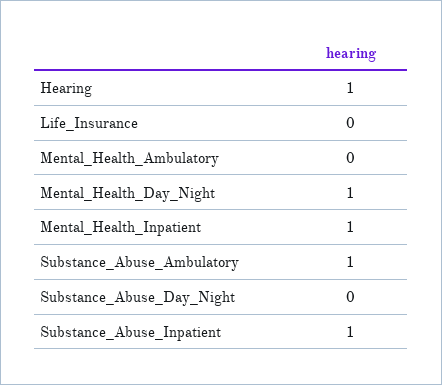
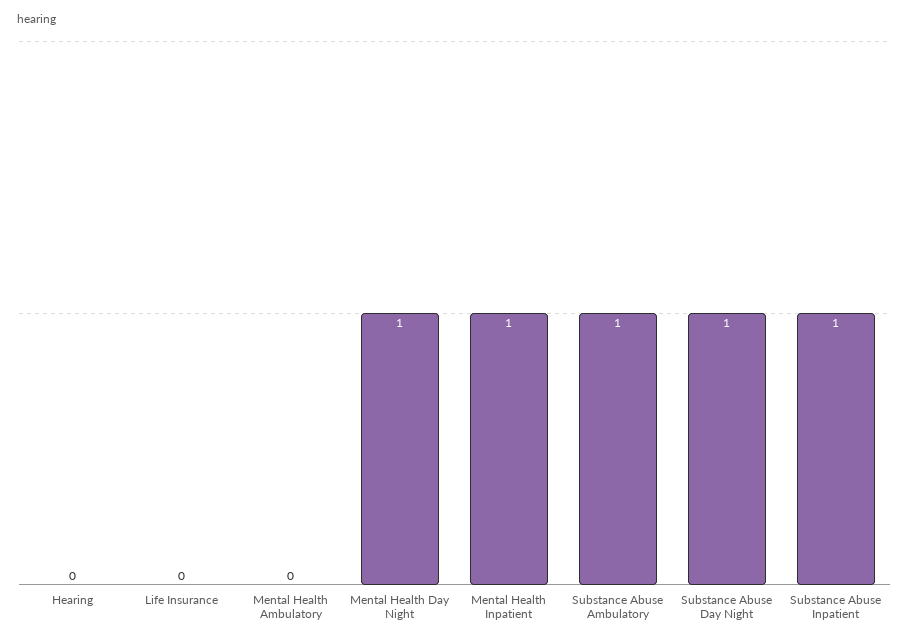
  {
-   "Hearing": 1,
+   "Hearing": 0,
    "Life_Insurance": 0,
    "Mental_Health_Ambulatory": 0,
    "Mental_Health_Day_Night": 1,
    "Mental_Health_Inpatient": 1,
    "Substance_Abuse_Ambulatory": 1,
-   "Substance_Abuse_Day_Night": 0,
+   "Substance_Abuse_Day_Night": 1,
    "Substance_Abuse_Inpatient": 1
  }

